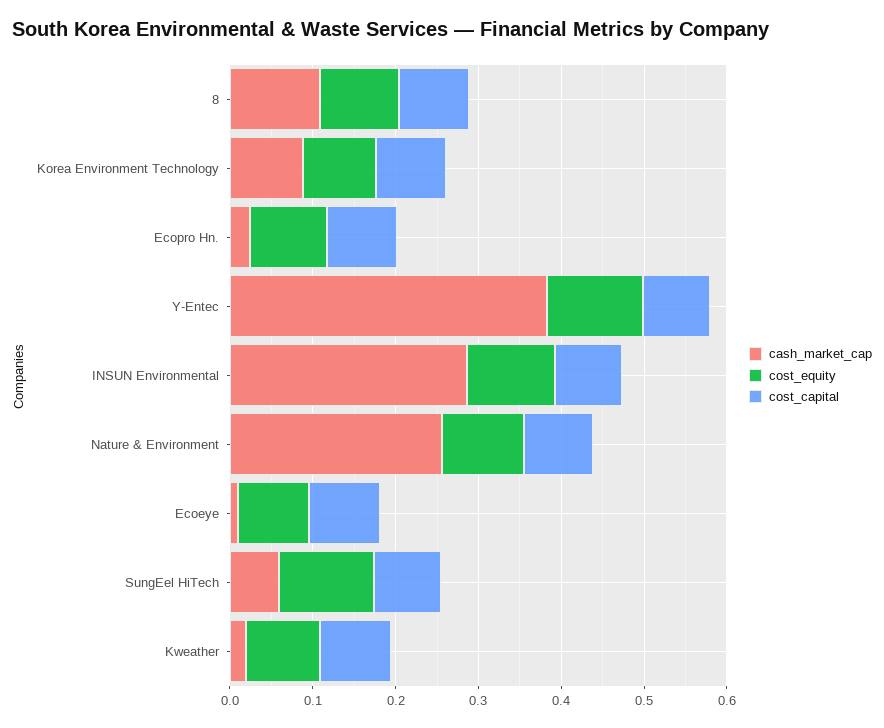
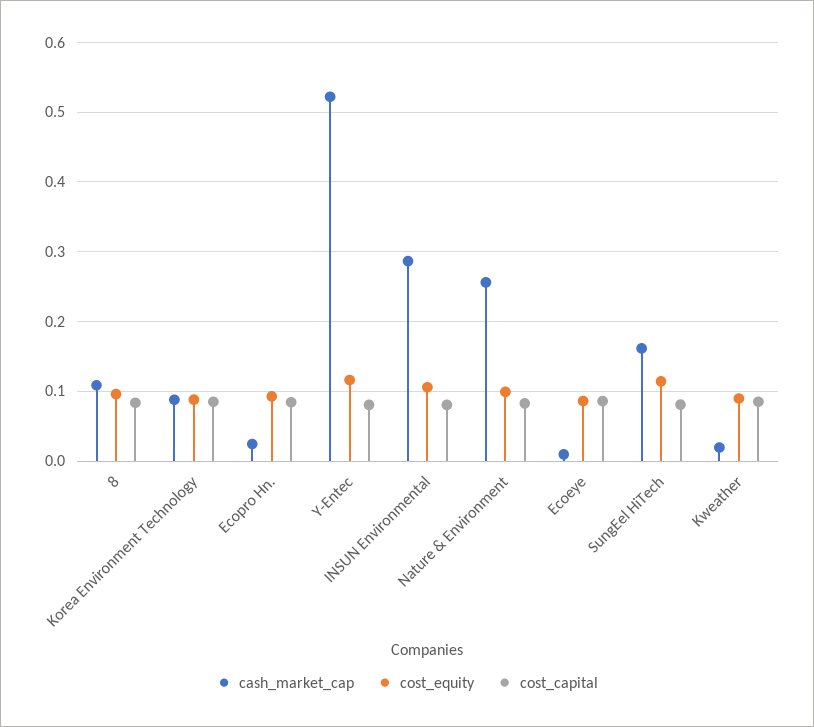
  {
    "cash_market_cap": {
      "8": 0.11,
      "Korea Environment Technology": 0.09,
      "Ecopro Hn.": 0.02,
-     "Y-Entec": 0.38,
+     "Y-Entec": 0.52,
      "INSUN Environmental": 0.29,
      "Nature & Environment": 0.26,
      "Ecoeye": 0.01,
-     "SungEel HiTech": 0.06,
+     "SungEel HiTech": 0.16,
      "Kweather": 0.02
    },
    "cost_equity": {
      "8": 0.1,
      "Korea Environment Technology": 0.09,
      "Ecopro Hn.": 0.09,
      "Y-Entec": 0.12,
      "INSUN Environmental": 0.11,
      "Nature & Environment": 0.1,
      "Ecoeye": 0.09,
      "SungEel HiTech": 0.11,
      "Kweather": 0.09
    },
    "cost_capital": {
      "8": 0.08,
      "Korea Environment Technology": 0.09,
      "Ecopro Hn.": 0.08,
      "Y-Entec": 0.08,
      "INSUN Environmental": 0.08,
      "Nature & Environment": 0.08,
      "Ecoeye": 0.09,
      "SungEel HiTech": 0.08,
      "Kweather": 0.09
    }
  }

